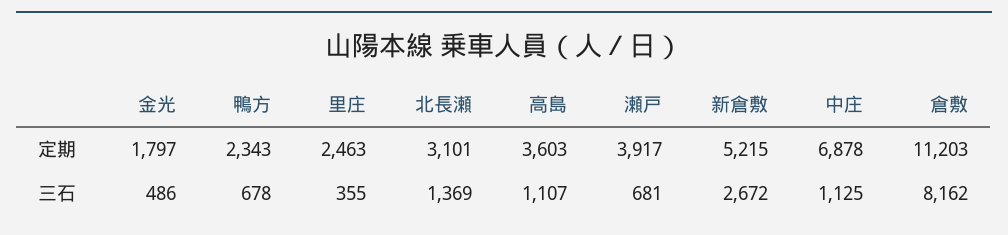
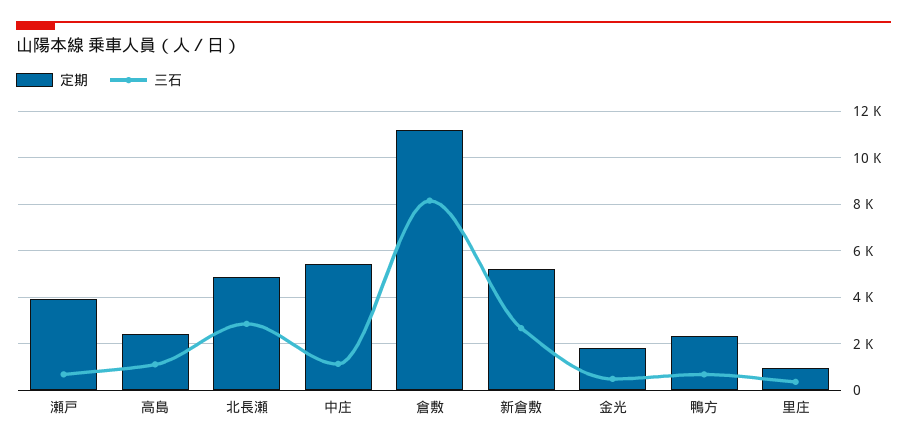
  {
    "定期": {
      "金光": 1797,
      "鴨方": 2343,
-     "里庄": 2463,
+     "里庄": 1000,
-     "北長瀬": 3101,
+     "北長瀬": 5000,
-     "高島": 3603,
+     "高島": 2500,
      "瀬戸": 3917,
      "新倉敷": 5215,
-     "中庄": 6878,
+     "中庄": 5500,
      "倉敷": 11203
    },
    "三石": {
      "金光": 486,
      "鴨方": 678,
      "里庄": 355,
-     "北長瀬": 1369,
+     "北長瀬": 3000,
      "高島": 1107,
      "瀬戸": 681,
      "新倉敷": 2672,
      "中庄": 1125,
      "倉敷": 8162
    }
  }

